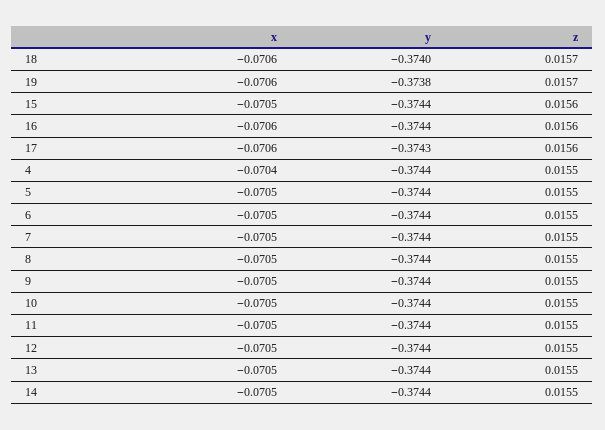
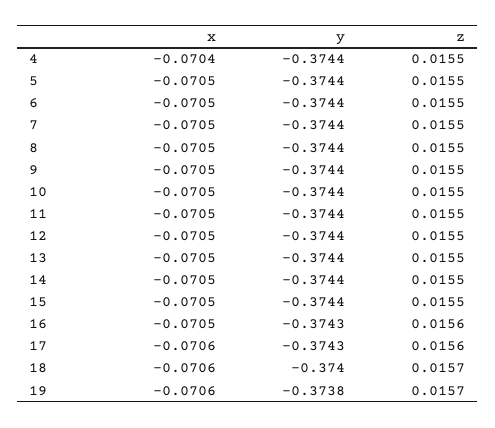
  {
    "x": {
      "18": -0.0706,
      "19": -0.0706,
      "15": -0.0705,
-     "16": -0.0706,
+     "16": -0.0705,
      "17": -0.0706,
      "4": -0.0704,
      "5": -0.0705,
      "6": -0.0705,
      "7": -0.0705,
      "8": -0.0705,
      "9": -0.0705,
      "10": -0.0705,
      "11": -0.0705,
      "12": -0.0705,
      "13": -0.0705,
      "14": -0.0705
    },
    "y": {
      "18": -0.374,
      "19": -0.3738,
      "15": -0.3744,
-     "16": -0.3744,
+     "16": -0.3743,
      "17": -0.3743,
      "4": -0.3744,
      "5": -0.3744,
      "6": -0.3744,
      "7": -0.3744,
      "8": -0.3744,
      "9": -0.3744,
      "10": -0.3744,
      "11": -0.3744,
      "12": -0.3744,
      "13": -0.3744,
      "14": -0.3744
    },
    "z": {
      "18": 0.0157,
      "19": 0.0157,
-     "15": 0.0156,
+     "15": 0.0155,
      "16": 0.0156,
      "17": 0.0156,
      "4": 0.0155,
      "5": 0.0155,
      "6": 0.0155,
      "7": 0.0155,
      "8": 0.0155,
      "9": 0.0155,
      "10": 0.0155,
      "11": 0.0155,
      "12": 0.0155,
      "13": 0.0155,
      "14": 0.0155
    }
  }

